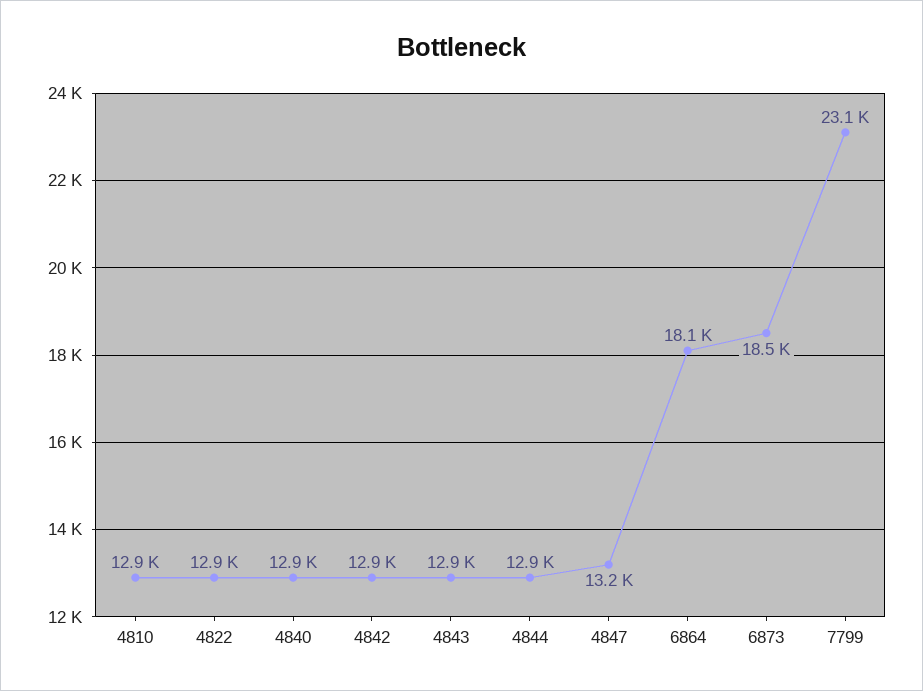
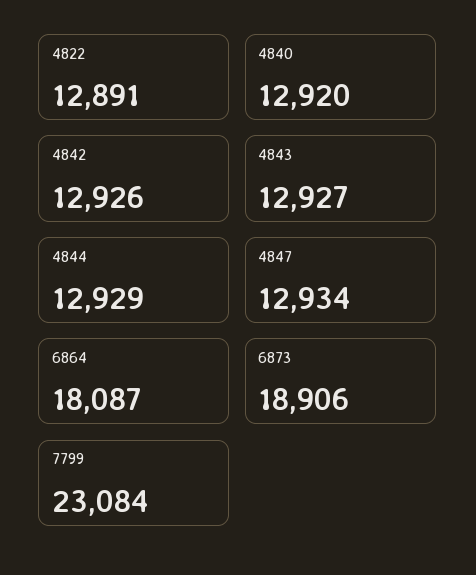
  {
-   "4810": 12900,
    "4822": 12891,
    "4840": 12920,
    "4842": 12926,
    "4843": 12927,
    "4844": 12929,
-   "4847": 13200,
+   "4847": 12934,
    "6864": 18087,
-   "6873": 18500,
+   "6873": 18906,
    "7799": 23084
  }

